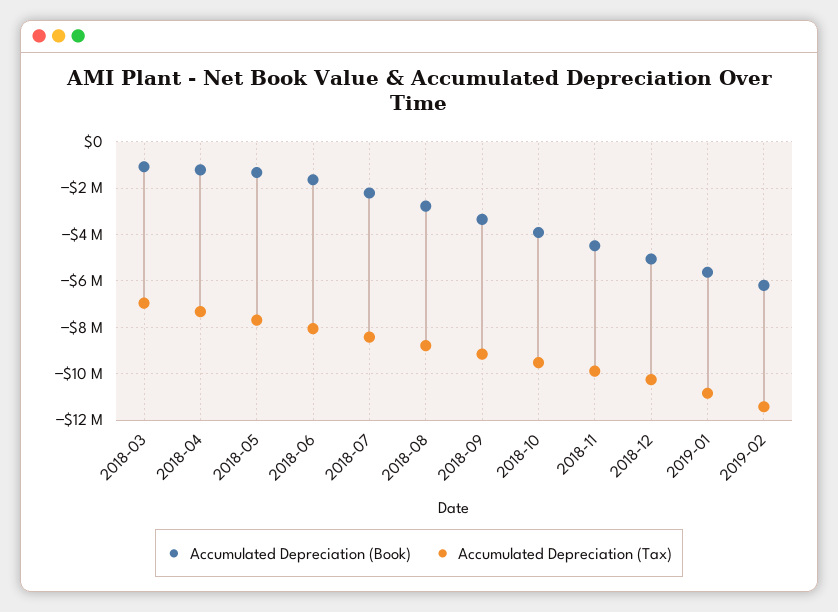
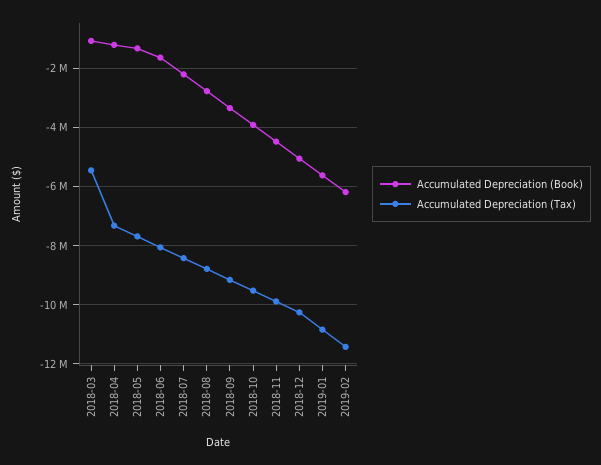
  {
    "Accumulated Depreciation (Book)": {
      "2018-03": -1000000,
      "2018-04": -1250000,
      "2018-05": -1250000,
      "2018-06": -1750000,
      "2018-07": -2250000,
      "2018-08": -2750000,
      "2018-09": -3250000,
      "2018-10": -4000000,
      "2018-11": -4500000,
      "2018-12": -5000000,
      "2019-01": -5750000,
      "2019-02": -6250000
    },
    "Accumulated Depreciation (Tax)": {
-     "2018-03": -7000000,
+     "2018-03": -5500000,
      "2018-04": -7250000,
      "2018-05": -7750000,
      "2018-06": -8000000,
      "2018-07": -8500000,
      "2018-08": -8750000,
      "2018-09": -9250000,
      "2018-10": -9500000,
      "2018-11": -10000000,
      "2018-12": -10250000,
      "2019-01": -10750000,
      "2019-02": -11500000
    }
  }

